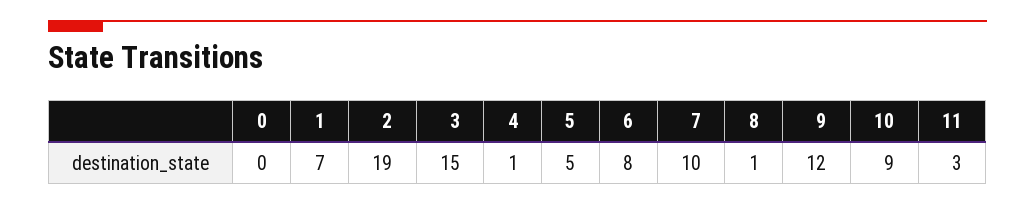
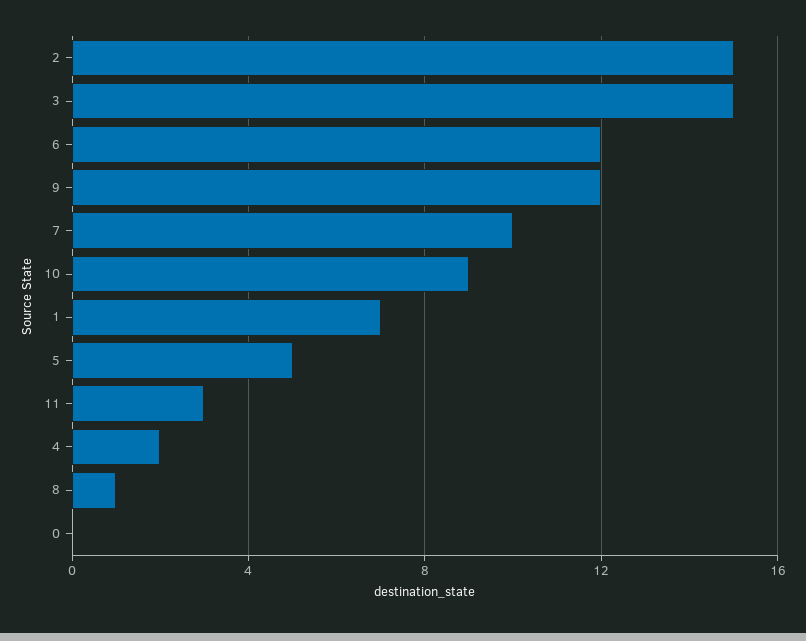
  {
    "0": 0,
    "1": 7,
-   "2": 19,
+   "2": 15,
    "3": 15,
-   "4": 1,
+   "4": 2,
    "5": 5,
-   "6": 8,
+   "6": 12,
    "7": 10,
    "8": 1,
    "9": 12,
    "10": 9,
    "11": 3
  }

